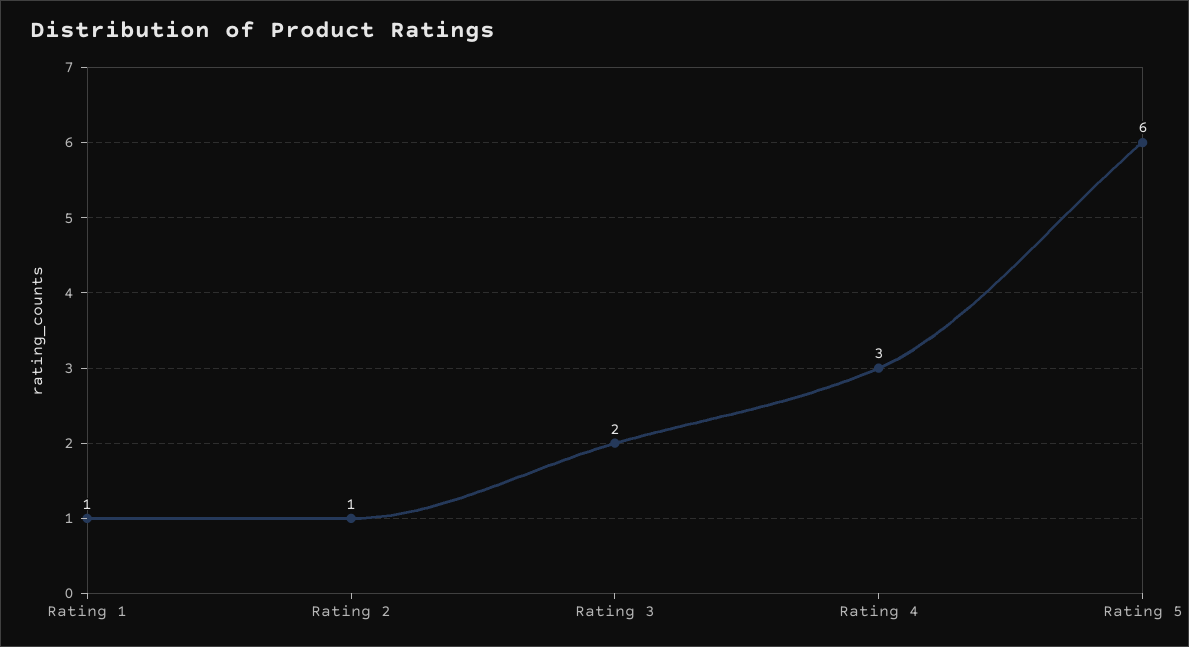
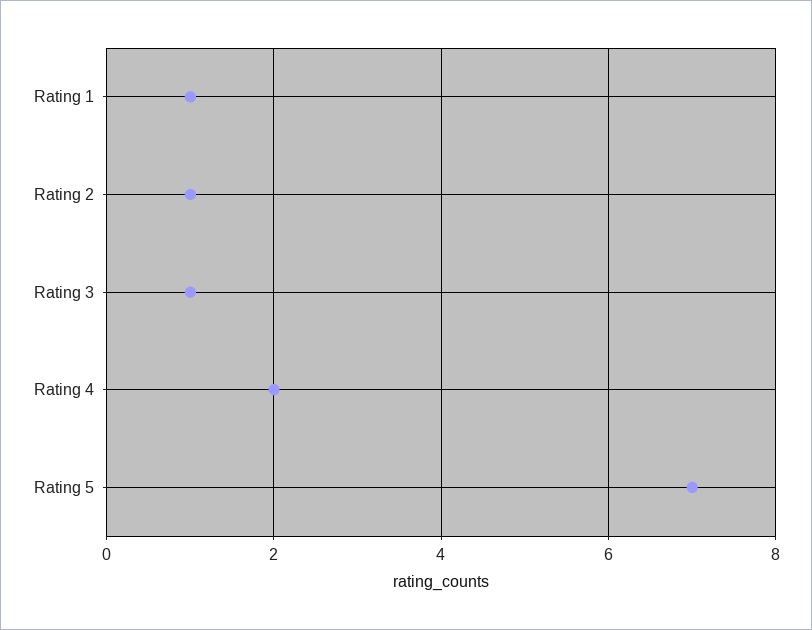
  {
    "Rating 1": 1,
    "Rating 2": 1,
-   "Rating 3": 2,
+   "Rating 3": 1,
-   "Rating 4": 3,
+   "Rating 4": 2,
-   "Rating 5": 6
+   "Rating 5": 7
  }

